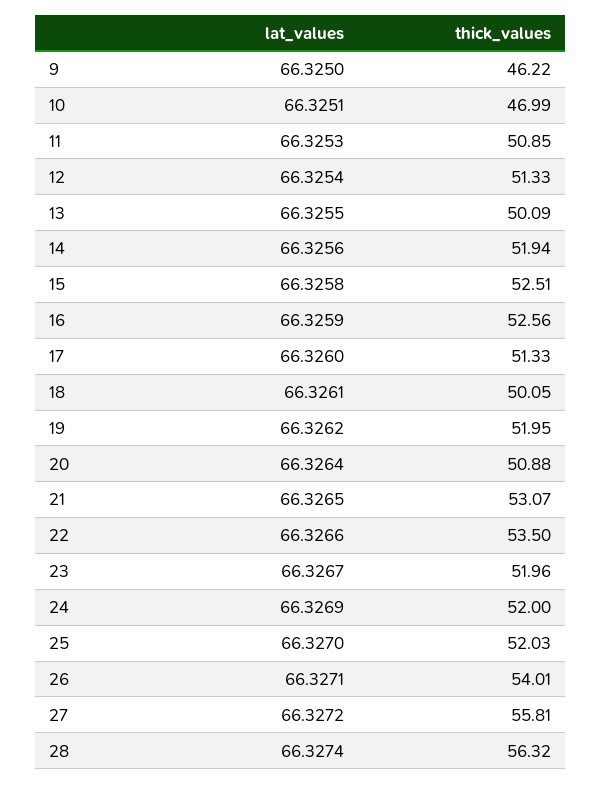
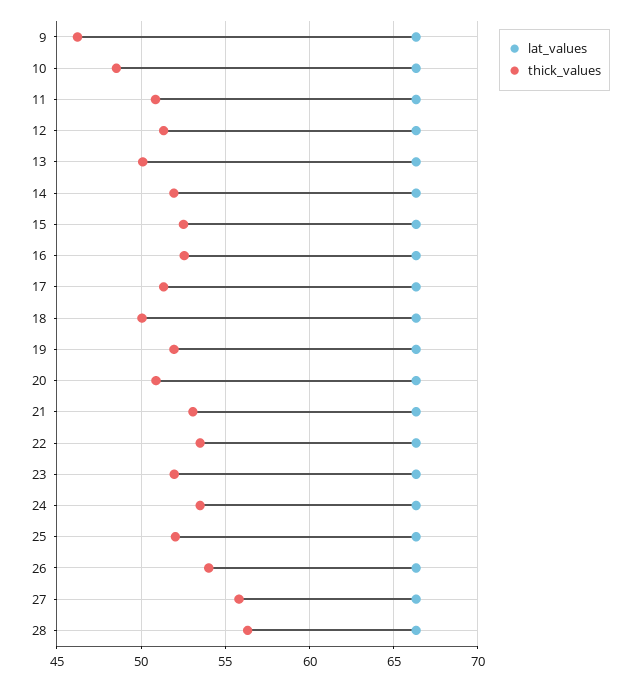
  {
    "lat_values": {
      "9": 66.325,
      "10": 66.3251,
      "11": 66.3253,
      "12": 66.3254,
      "13": 66.3255,
      "14": 66.3256,
      "15": 66.3258,
      "16": 66.3259,
      "17": 66.326,
      "18": 66.3261,
      "19": 66.3262,
      "20": 66.3264,
      "21": 66.3265,
      "22": 66.3266,
      "23": 66.3267,
      "24": 66.3269,
      "25": 66.327,
      "26": 66.3271,
      "27": 66.3272,
      "28": 66.3274
    },
    "thick_values": {
      "9": 46.22,
-     "10": 46.99,
+     "10": 48.5,
      "11": 50.85,
      "12": 51.33,
      "13": 50.09,
      "14": 51.94,
      "15": 52.51,
      "16": 52.56,
      "17": 51.33,
      "18": 50.05,
      "19": 51.95,
      "20": 50.88,
      "21": 53.07,
      "22": 53.5,
      "23": 51.96,
-     "24": 52,
+     "24": 53.5,
      "25": 52.03,
      "26": 54.01,
      "27": 55.81,
      "28": 56.32
    }
  }

